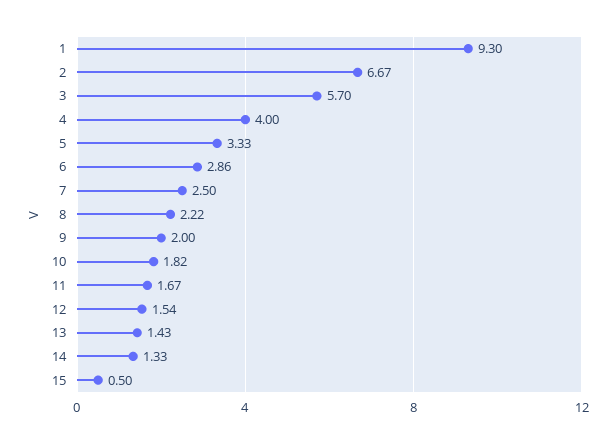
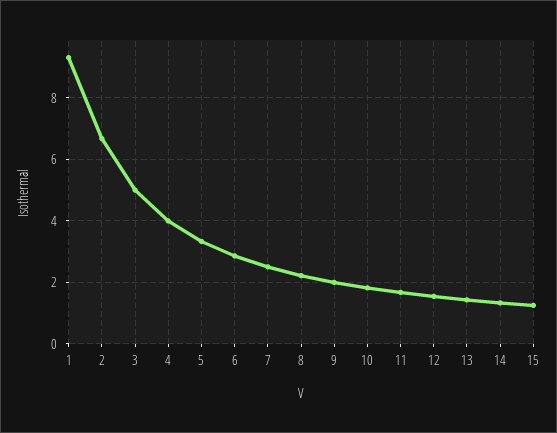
  {
    "1": 9.3,
    "2": 6.67,
-   "3": 5.7,
+   "3": 5,
    "4": 4,
    "5": 3.33,
    "6": 2.86,
    "7": 2.5,
    "8": 2.22,
    "9": 2,
    "10": 1.82,
    "11": 1.67,
    "12": 1.54,
    "13": 1.43,
    "14": 1.33,
-   "15": 0.5
+   "15": 1.2
  }

